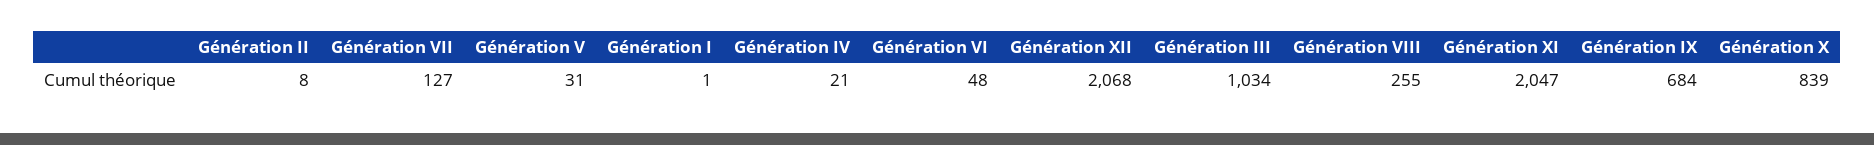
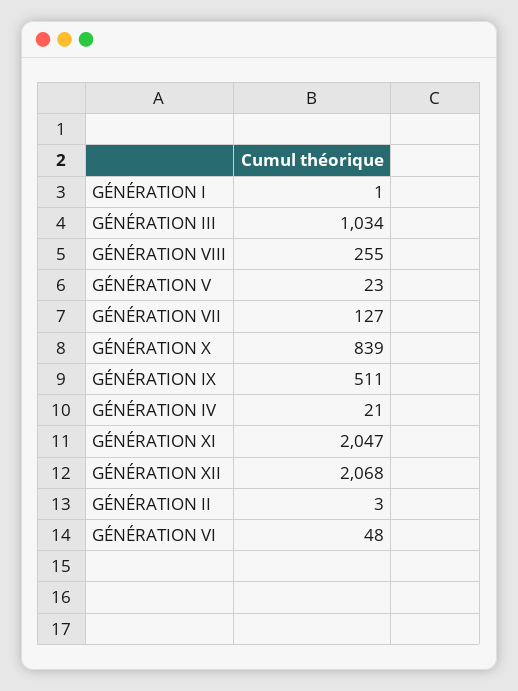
  {
-   "Génération II": 8,
+   "Génération II": 3,
    "Génération VII": 127,
-   "Génération V": 31,
+   "Génération V": 23,
    "Génération I": 1,
    "Génération IV": 21,
    "Génération VI": 48,
    "Génération XII": 2068,
    "Génération III": 1034,
    "Génération VIII": 255,
    "Génération XI": 2047,
-   "Génération IX": 684,
+   "Génération IX": 511,
    "Génération X": 839
  }

